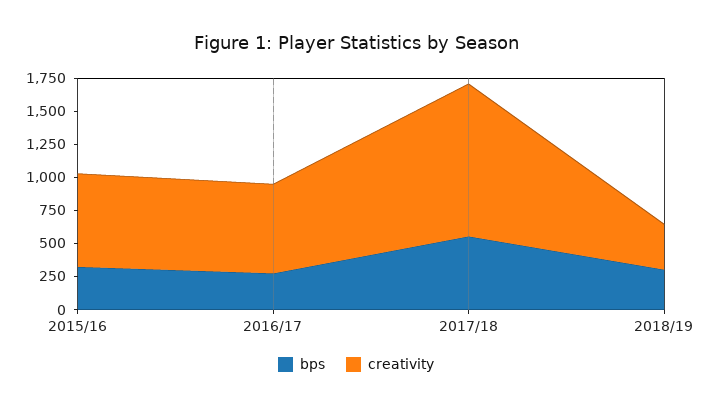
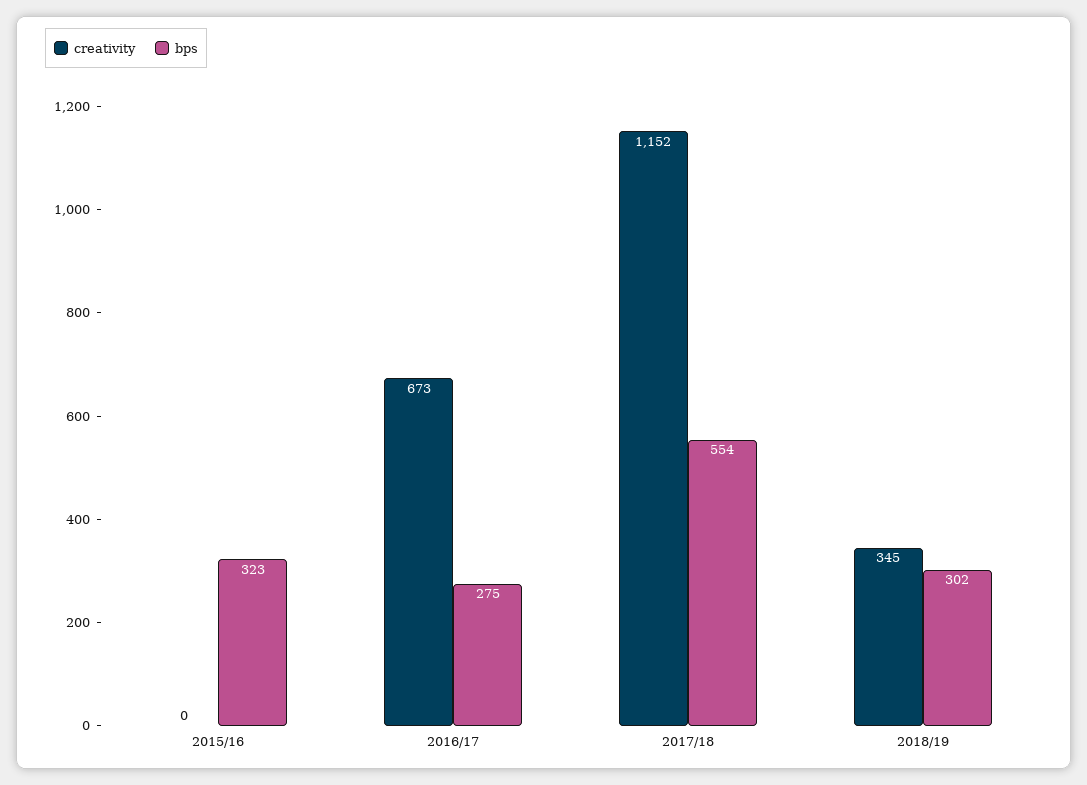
  {
    "bps": {
      "2015/16": 323,
      "2016/17": 275,
      "2017/18": 554,
      "2018/19": 302
    },
    "creativity": {
-     "2015/16": 750,
+     "2015/16": 0,
      "2016/17": 673,
      "2017/18": 1152,
      "2018/19": 345
    }
  }

